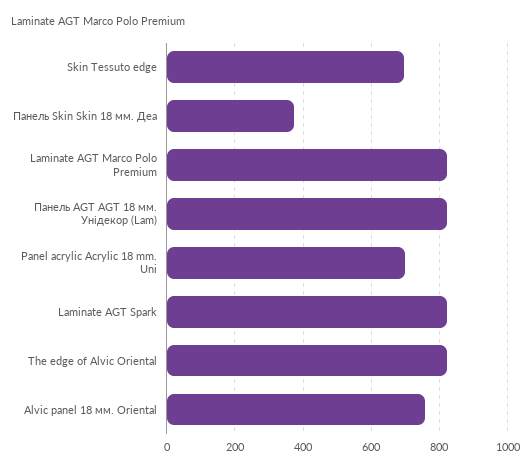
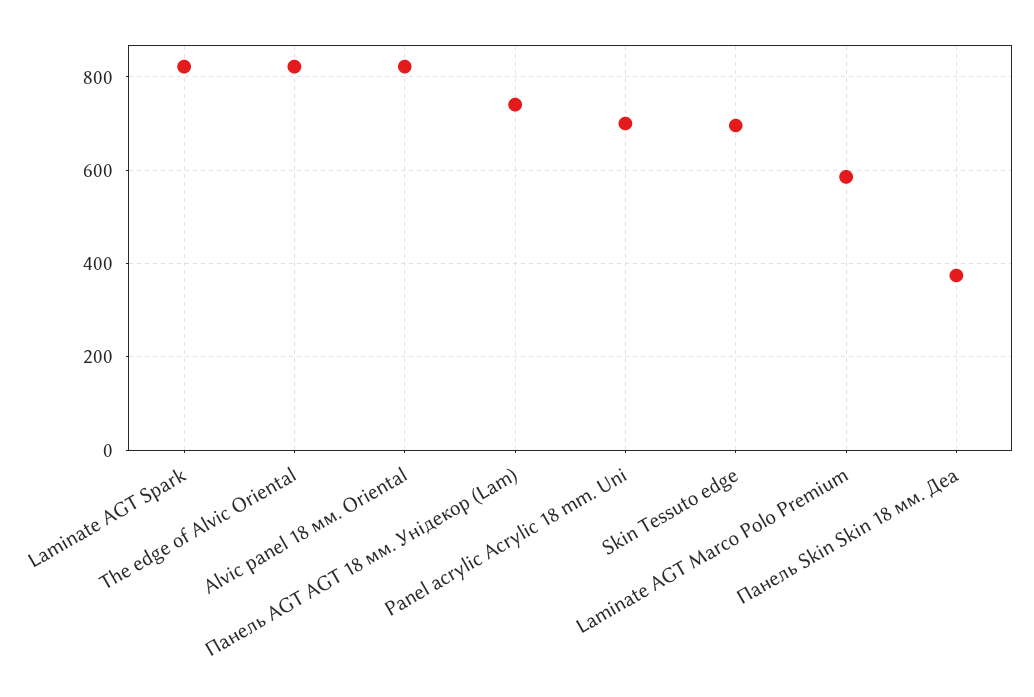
  {
    "Skin Tessuto edge": 700,
    "Панель Skin Skin 18 мм. Деа": 380,
-   "Laminate AGT Marco Polo Premium": 820,
+   "Laminate AGT Marco Polo Premium": 580,
-   "Панель AGT AGT 18 мм. Унідекор (Lam)": 820,
+   "Панель AGT AGT 18 мм. Унідекор (Lam)": 740,
    "Panel acrylic Acrylic 18 mm. Uni": 700,
    "Laminate AGT Spark": 820,
    "The edge of Alvic Oriental": 820,
-   "Alvic panel 18 мм. Oriental": 760
+   "Alvic panel 18 мм. Oriental": 820
  }

